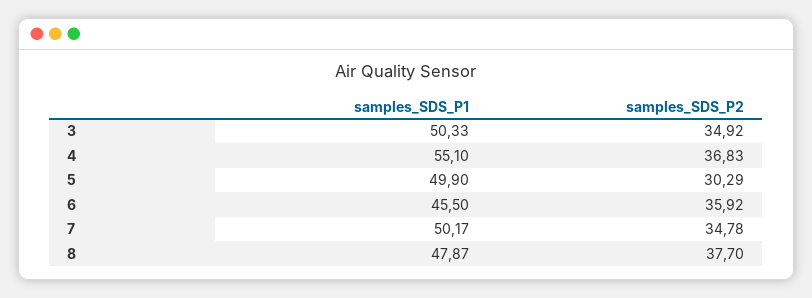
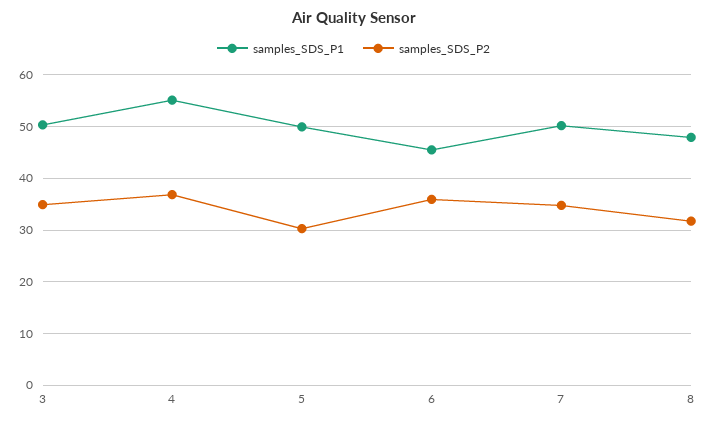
  {
    "samples_SDS_P1": {
      "3": 50.33,
      "4": 55.1,
      "5": 49.9,
      "6": 45.5,
      "7": 50.17,
      "8": 47.87
    },
    "samples_SDS_P2": {
      "3": 34.92,
      "4": 36.83,
      "5": 30.29,
      "6": 35.92,
      "7": 34.78,
-     "8": 37.7
+     "8": 32
    }
  }

